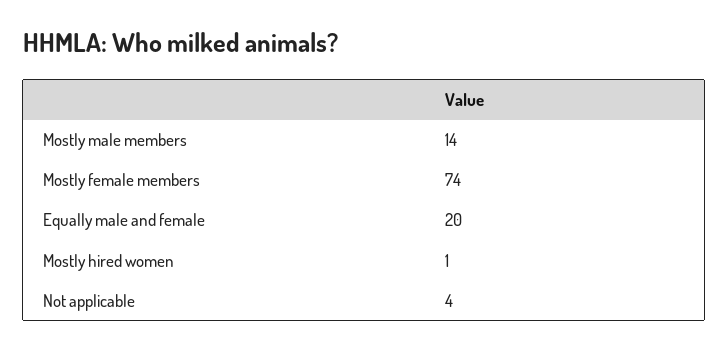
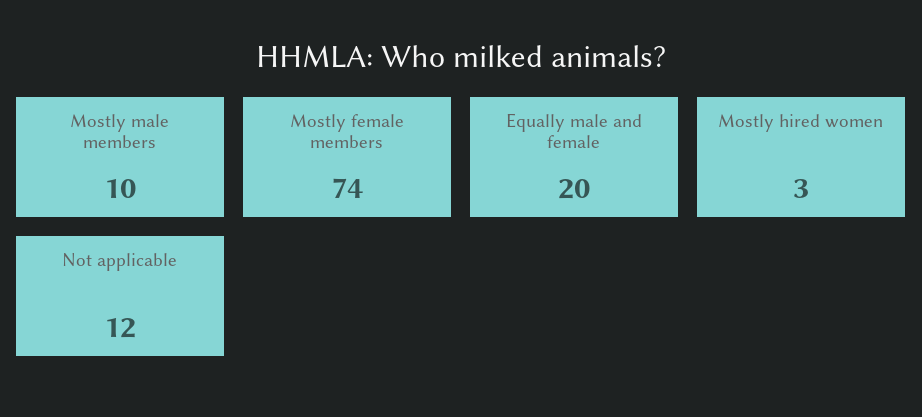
  {
-   "Mostly male members": 14,
+   "Mostly male members": 10,
    "Mostly female members": 74,
    "Equally male and female": 20,
-   "Mostly hired women": 1,
+   "Mostly hired women": 3,
-   "Not applicable": 4
+   "Not applicable": 12
  }

